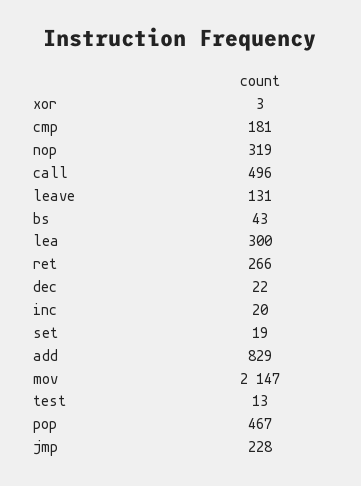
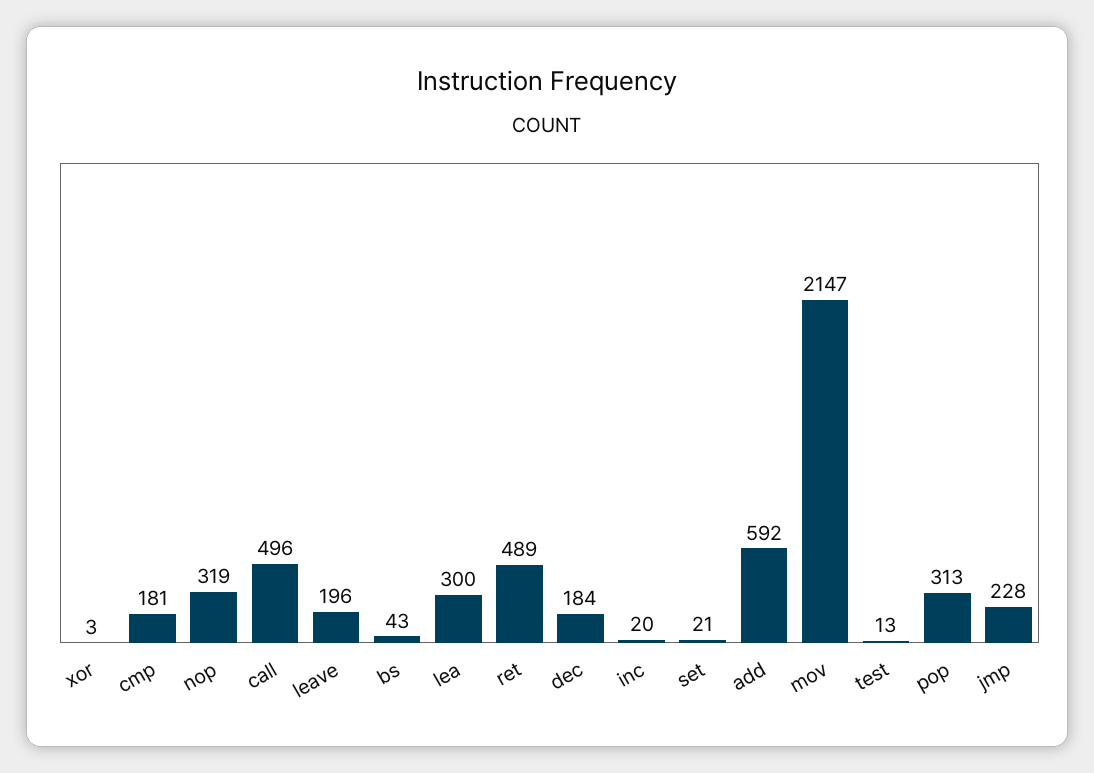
  {
    "xor": 3,
    "cmp": 181,
    "nop": 319,
    "call": 496,
-   "leave": 131,
+   "leave": 196,
    "bs": 43,
    "lea": 300,
-   "ret": 266,
+   "ret": 489,
-   "dec": 22,
+   "dec": 184,
    "inc": 20,
-   "set": 19,
+   "set": 21,
-   "add": 829,
+   "add": 592,
    "mov": 2147,
    "test": 13,
-   "pop": 467,
+   "pop": 313,
    "jmp": 228
  }

